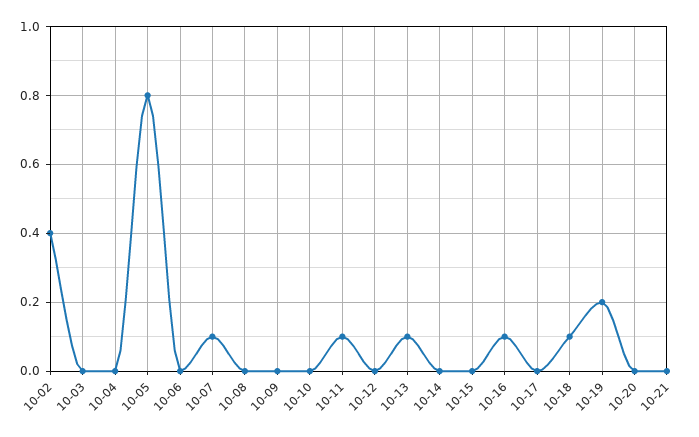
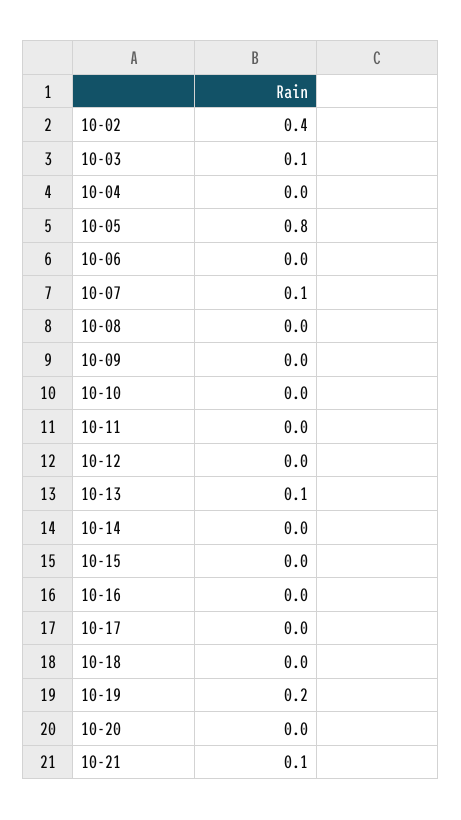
  {
    "10-02": 0.4,
-   "10-03": 0,
+   "10-03": 0.1,
    "10-04": 0,
    "10-05": 0.8,
    "10-06": 0,
    "10-07": 0.1,
    "10-08": 0,
    "10-09": 0,
    "10-10": 0,
-   "10-11": 0.1,
+   "10-11": 0,
    "10-12": 0,
    "10-13": 0.1,
    "10-14": 0,
    "10-15": 0,
-   "10-16": 0.1,
+   "10-16": 0,
    "10-17": 0,
-   "10-18": 0.1,
+   "10-18": 0,
    "10-19": 0.2,
    "10-20": 0,
-   "10-21": 0
+   "10-21": 0.1
  }

